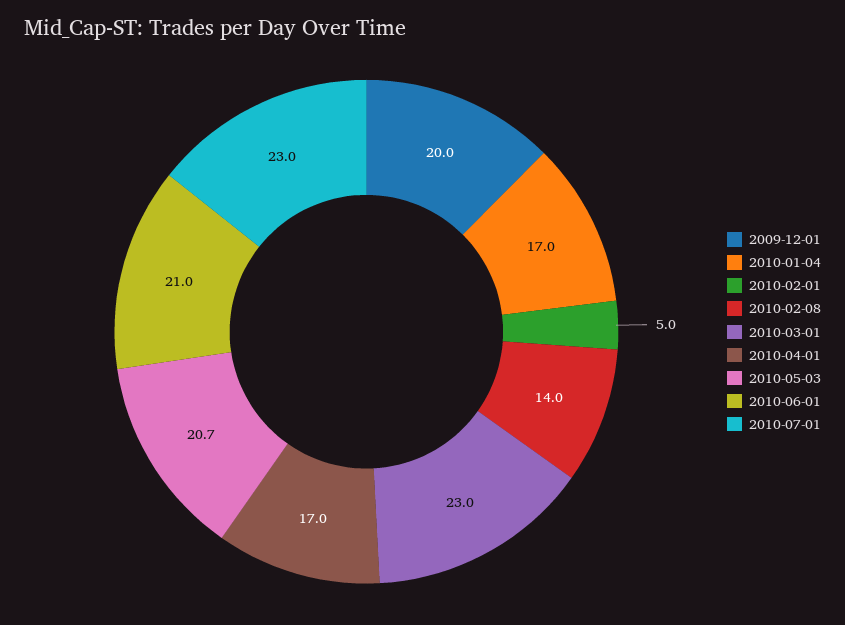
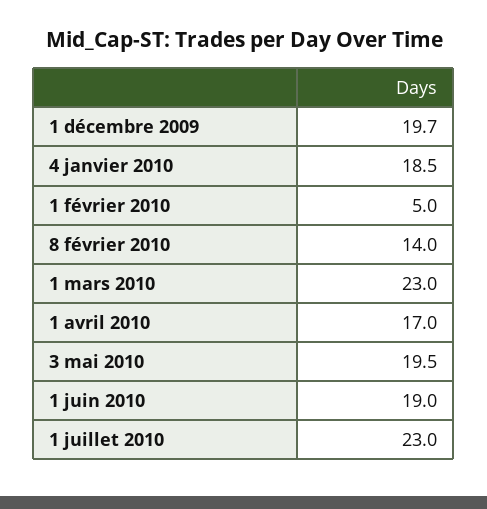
  {
-   "2009-12-01": 20,
+   "2009-12-01": 19.7,
-   "2010-01-04": 17,
+   "2010-01-04": 18.5,
    "2010-02-01": 5,
    "2010-02-08": 14,
    "2010-03-01": 23,
    "2010-04-01": 17,
-   "2010-05-03": 20.7,
+   "2010-05-03": 19.5,
-   "2010-06-01": 21,
+   "2010-06-01": 19,
    "2010-07-01": 23
  }

